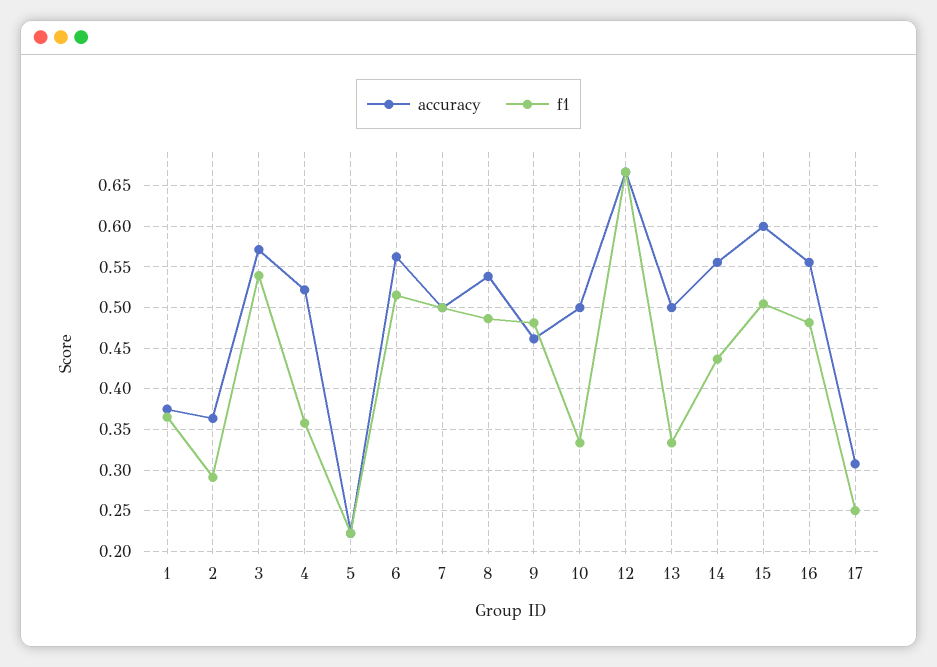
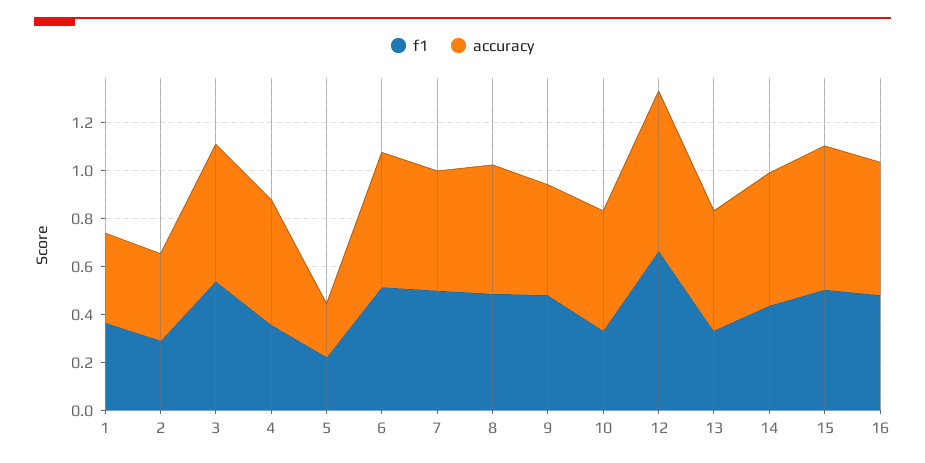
  {
    "accuracy": {
      "1": 0.38,
      "2": 0.36,
      "3": 0.57,
      "4": 0.52,
      "5": 0.22,
      "6": 0.56,
      "7": 0.5,
      "8": 0.54,
      "9": 0.46,
      "10": 0.5,
      "12": 0.67,
      "13": 0.5,
      "14": 0.56,
      "15": 0.6,
-     "16": 0.56,
+     "16": 0.56
-     "17": 0.31
    },
    "f1": {
      "1": 0.37,
      "2": 0.29,
      "3": 0.54,
      "4": 0.36,
      "5": 0.22,
      "6": 0.52,
      "7": 0.5,
      "8": 0.49,
      "9": 0.48,
      "10": 0.33,
      "12": 0.67,
      "13": 0.33,
      "14": 0.44,
      "15": 0.5,
-     "16": 0.48,
+     "16": 0.48
-     "17": 0.25
    }
  }

